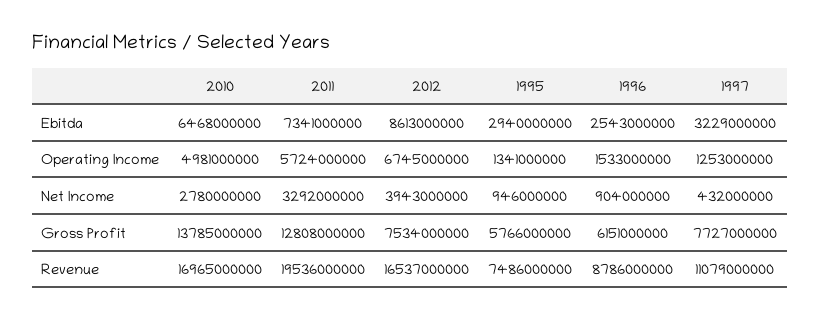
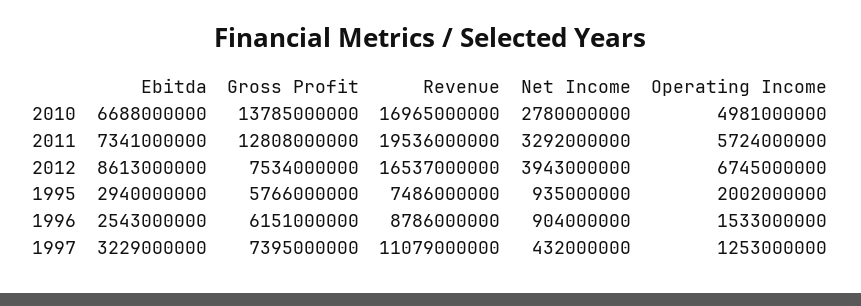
  {
    "2010": {
-     "Ebitda": 6468000000,
+     "Ebitda": 6688000000,
      "Operating Income": 4981000000,
      "Net Income": 2780000000,
      "Gross Profit": 13785000000,
      "Revenue": 16965000000
    },
    "2011": {
      "Ebitda": 7341000000,
      "Operating Income": 5724000000,
      "Net Income": 3292000000,
      "Gross Profit": 12808000000,
      "Revenue": 19536000000
    },
    "2012": {
      "Ebitda": 8613000000,
      "Operating Income": 6745000000,
      "Net Income": 3943000000,
      "Gross Profit": 7534000000,
      "Revenue": 16537000000
    },
    "1995": {
      "Ebitda": 2940000000,
-     "Operating Income": 1341000000,
+     "Operating Income": 2002000000,
-     "Net Income": 946000000,
+     "Net Income": 935000000,
      "Gross Profit": 5766000000,
      "Revenue": 7486000000
    },
    "1996": {
      "Ebitda": 2543000000,
      "Operating Income": 1533000000,
      "Net Income": 904000000,
      "Gross Profit": 6151000000,
      "Revenue": 8786000000
    },
    "1997": {
      "Ebitda": 3229000000,
      "Operating Income": 1253000000,
      "Net Income": 432000000,
-     "Gross Profit": 7727000000,
+     "Gross Profit": 7395000000,
      "Revenue": 11079000000
    }
  }

